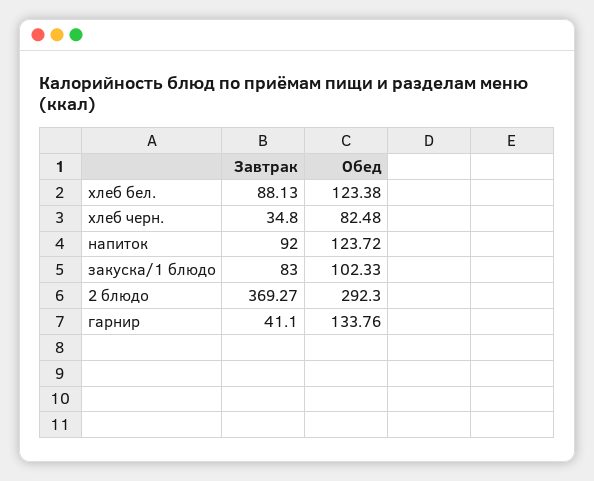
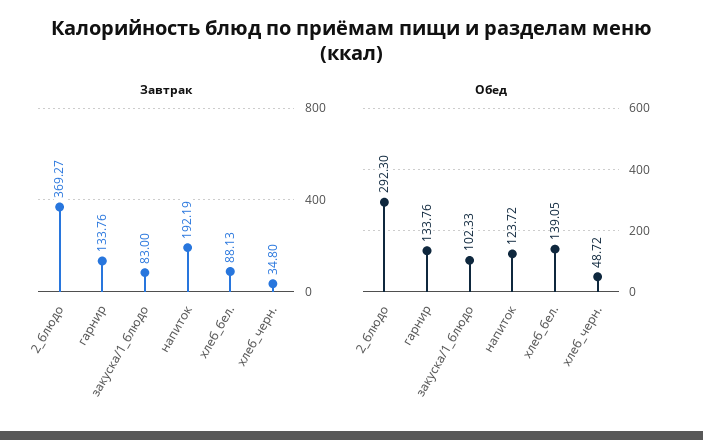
  {
    "Завтрак": {
      "хлеб бел.": 88.13,
      "хлеб черн.": 34.8,
-     "напиток": 92,
+     "напиток": 192.19,
      "закуска/1 блюдо": 83,
      "2 блюдо": 369.27,
-     "гарнир": 41.1
+     "гарнир": 133.76
    },
    "Обед": {
-     "хлеб бел.": 123.38,
+     "хлеб бел.": 139.05,
-     "хлеб черн.": 82.48,
+     "хлеб черн.": 48.72,
      "напиток": 123.72,
      "закуска/1 блюдо": 102.33,
      "2 блюдо": 292.3,
      "гарнир": 133.76
    }
  }

